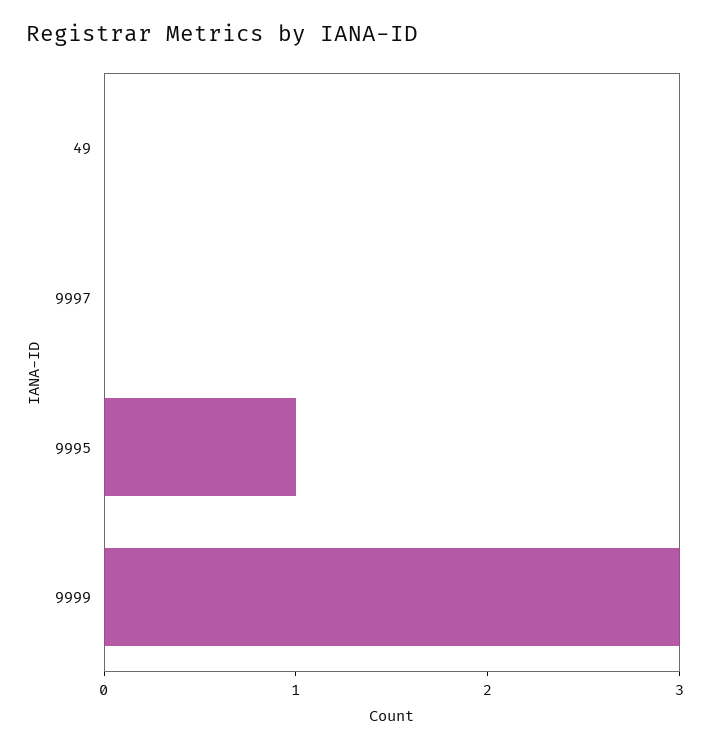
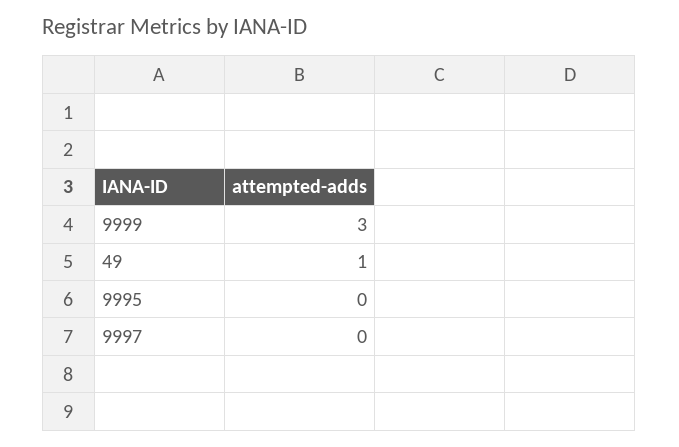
  {
-   "49": 0,
+   "49": 1,
    "9997": 0,
-   "9995": 1,
+   "9995": 0,
    "9999": 3
  }

